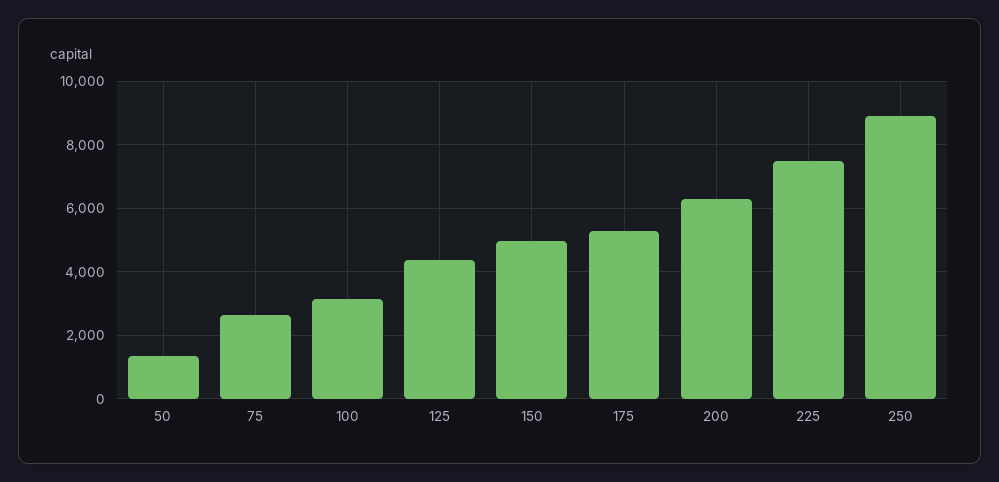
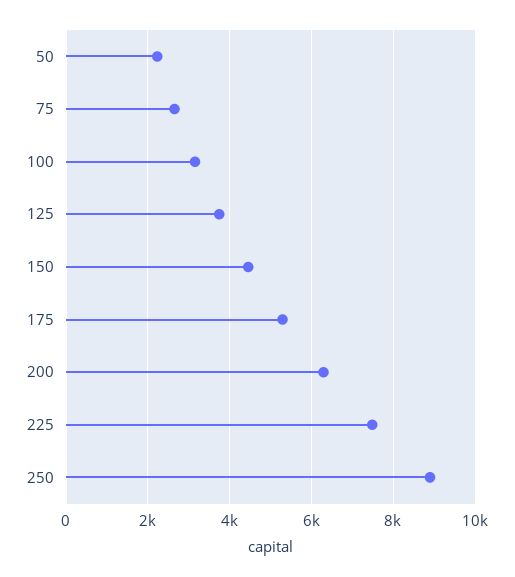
  {
-   "50": 1400,
+   "50": 2200,
    "75": 2600,
    "100": 3200,
-   "125": 4400,
+   "125": 3800,
-   "150": 5000,
+   "150": 4400,
    "175": 5200,
    "200": 6200,
    "225": 7400,
    "250": 8800
  }

